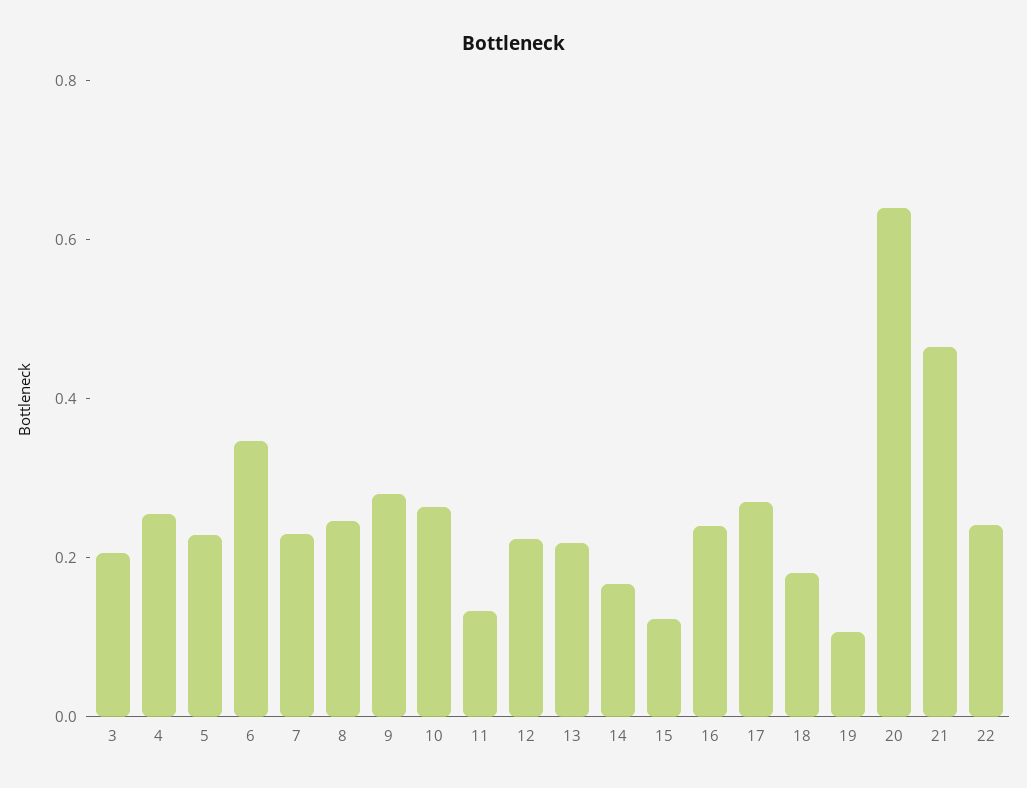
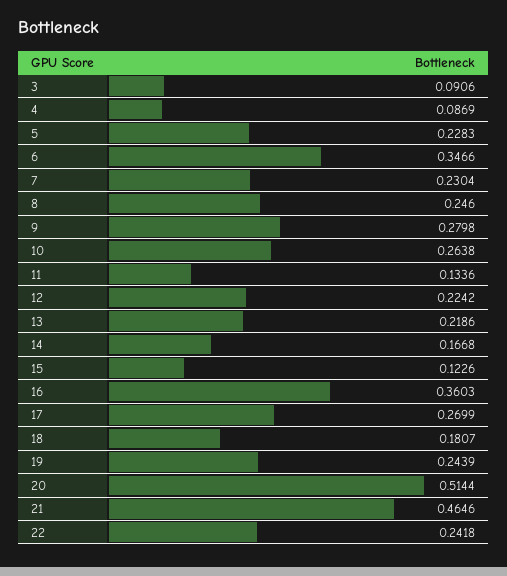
  {
-   "3": 0.2,
+   "3": 0.0906,
-   "4": 0.25,
+   "4": 0.0869,
    "5": 0.2283,
    "6": 0.3466,
    "7": 0.2304,
    "8": 0.246,
    "9": 0.2798,
    "10": 0.2638,
    "11": 0.1336,
    "12": 0.2242,
    "13": 0.2186,
    "14": 0.1668,
    "15": 0.1226,
-   "16": 0.25,
+   "16": 0.3603,
    "17": 0.2699,
    "18": 0.1807,
-   "19": 0.1,
+   "19": 0.2439,
-   "20": 0.65,
+   "20": 0.5144,
    "21": 0.4646,
    "22": 0.2418
  }

